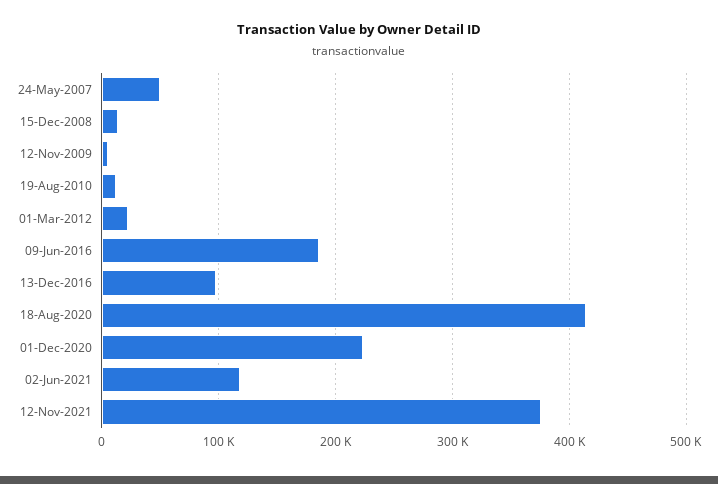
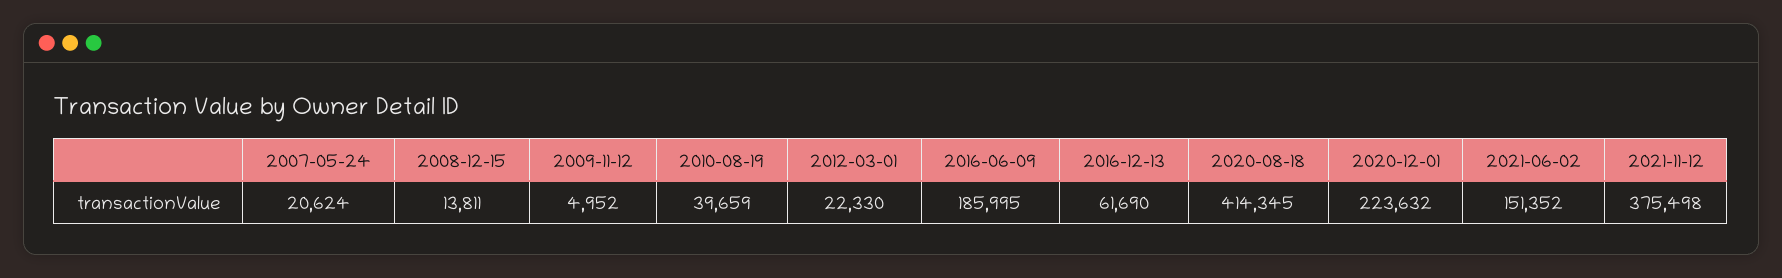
  {
-   "24-May-2007": 50000,
+   "24-May-2007": 20624,
    "15-Dec-2008": 13811,
    "12-Nov-2009": 4952,
-   "19-Aug-2010": 10000,
+   "19-Aug-2010": 39659,
    "01-Mar-2012": 22330,
    "09-Jun-2016": 185995,
-   "13-Dec-2016": 100000,
+   "13-Dec-2016": 61690,
    "18-Aug-2020": 414345,
    "01-Dec-2020": 223632,
-   "02-Jun-2021": 120000,
+   "02-Jun-2021": 151352,
    "12-Nov-2021": 375498
  }

